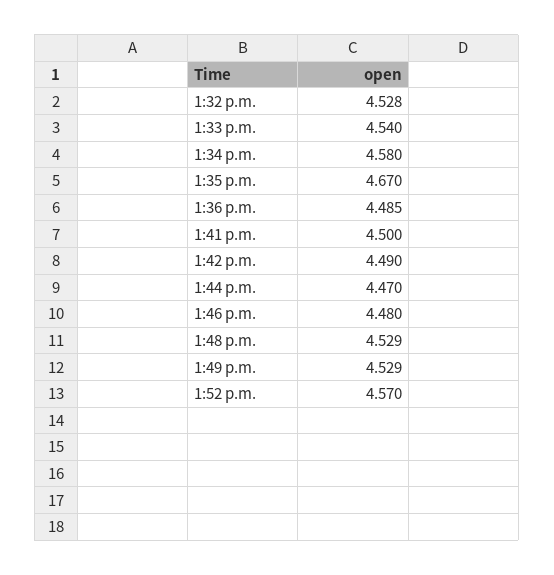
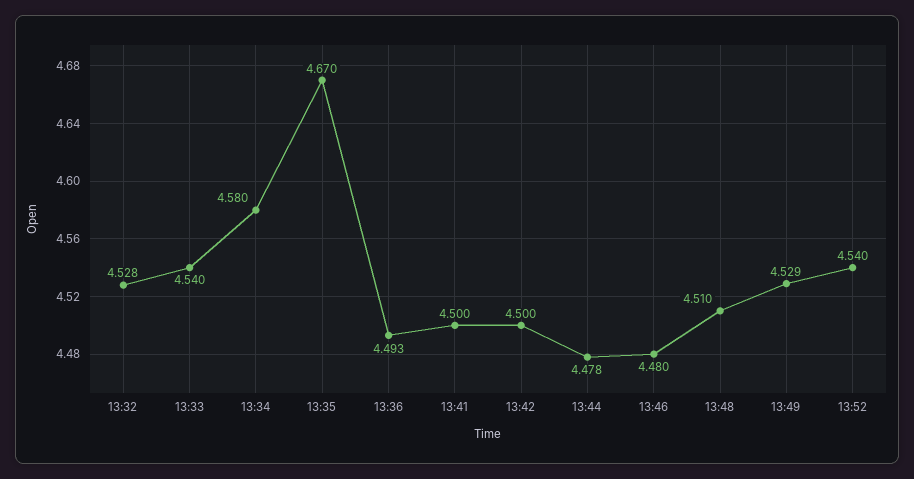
  {
    "1:32 p.m.": 4.528,
    "1:33 p.m.": 4.54,
    "1:34 p.m.": 4.58,
    "1:35 p.m.": 4.67,
-   "1:36 p.m.": 4.485,
+   "1:36 p.m.": 4.493,
    "1:41 p.m.": 4.5,
-   "1:42 p.m.": 4.49,
+   "1:42 p.m.": 4.5,
-   "1:44 p.m.": 4.47,
+   "1:44 p.m.": 4.478,
    "1:46 p.m.": 4.48,
-   "1:48 p.m.": 4.529,
+   "1:48 p.m.": 4.51,
    "1:49 p.m.": 4.529,
-   "1:52 p.m.": 4.57
+   "1:52 p.m.": 4.54
  }

